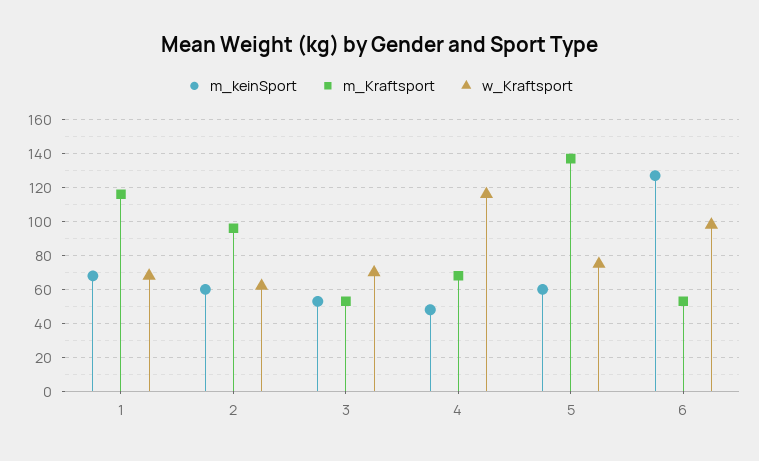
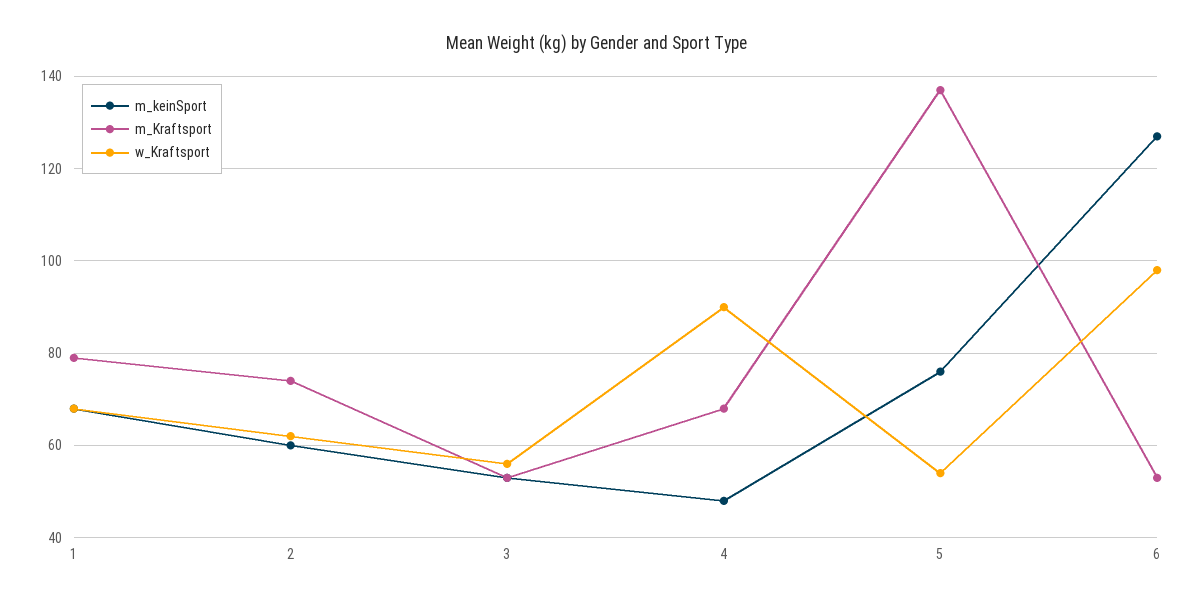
  {
    "m_keinSport": {
      "1": 70,
      "2": 60,
      "3": 55,
      "4": 50,
-     "5": 60,
+     "5": 75,
      "6": 125
    },
    "m_Kraftsport": {
-     "1": 115,
+     "1": 80,
-     "2": 95,
+     "2": 75,
      "3": 55,
      "4": 70,
      "5": 135,
      "6": 55
    },
    "w_Kraftsport": {
      "1": 70,
      "2": 60,
-     "3": 70,
+     "3": 55,
-     "4": 115,
+     "4": 90,
-     "5": 75,
+     "5": 55,
      "6": 100
    }
  }

